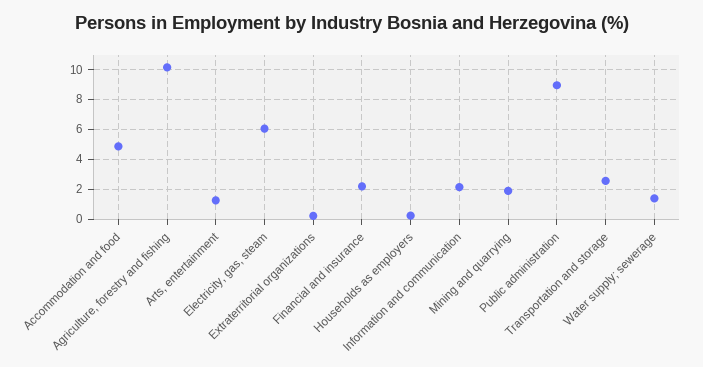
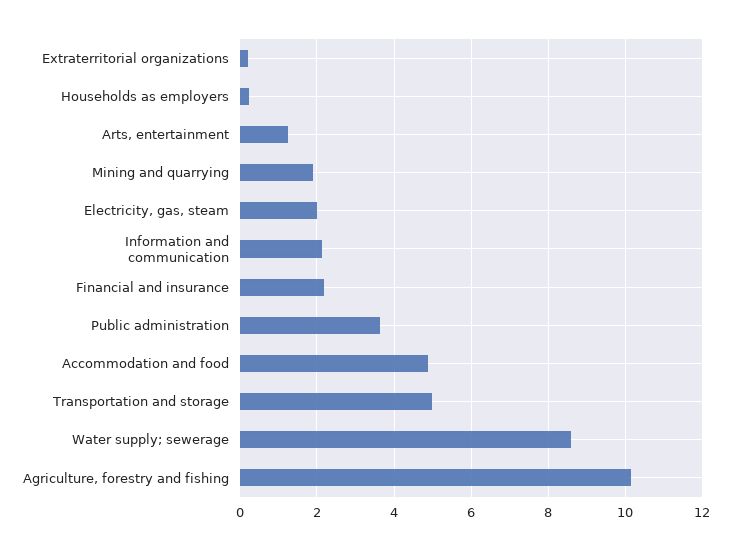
  {
    "Accommodation and food": 4.8,
    "Agriculture, forestry and fishing": 10.2,
    "Arts, entertainment": 1.2,
-   "Electricity, gas, steam": 6,
+   "Electricity, gas, steam": 2,
    "Extraterritorial organizations": 0.2,
    "Financial and insurance": 2.2,
    "Households as employers": 0.2,
    "Information and communication": 2.2,
    "Mining and quarrying": 1.8,
-   "Public administration": 9,
+   "Public administration": 3.6,
-   "Transportation and storage": 2.5,
+   "Transportation and storage": 5,
-   "Water supply; sewerage": 1.5
+   "Water supply; sewerage": 8.6
  }

